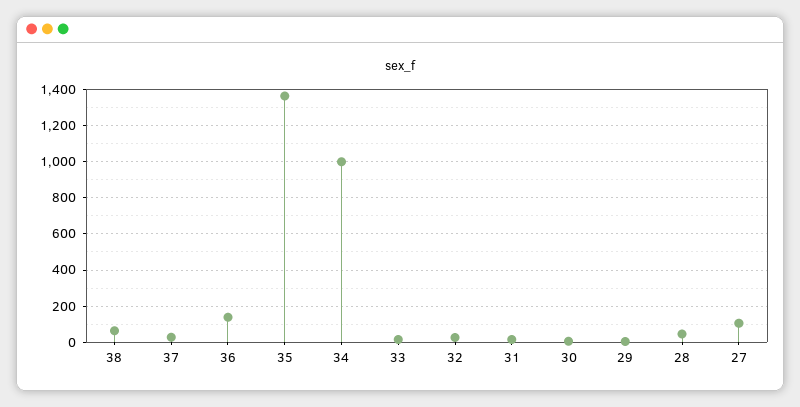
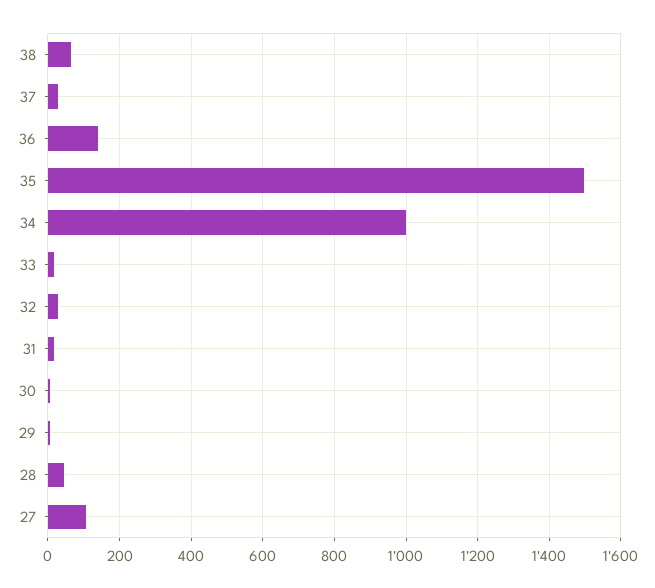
  {
    "38": 60,
    "37": 20,
    "36": 140,
-   "35": 1350,
+   "35": 1500,
    "34": 1000,
    "33": 20,
    "32": 20,
    "31": 20,
    "30": 0,
    "29": 0,
    "28": 40,
    "27": 100
  }

